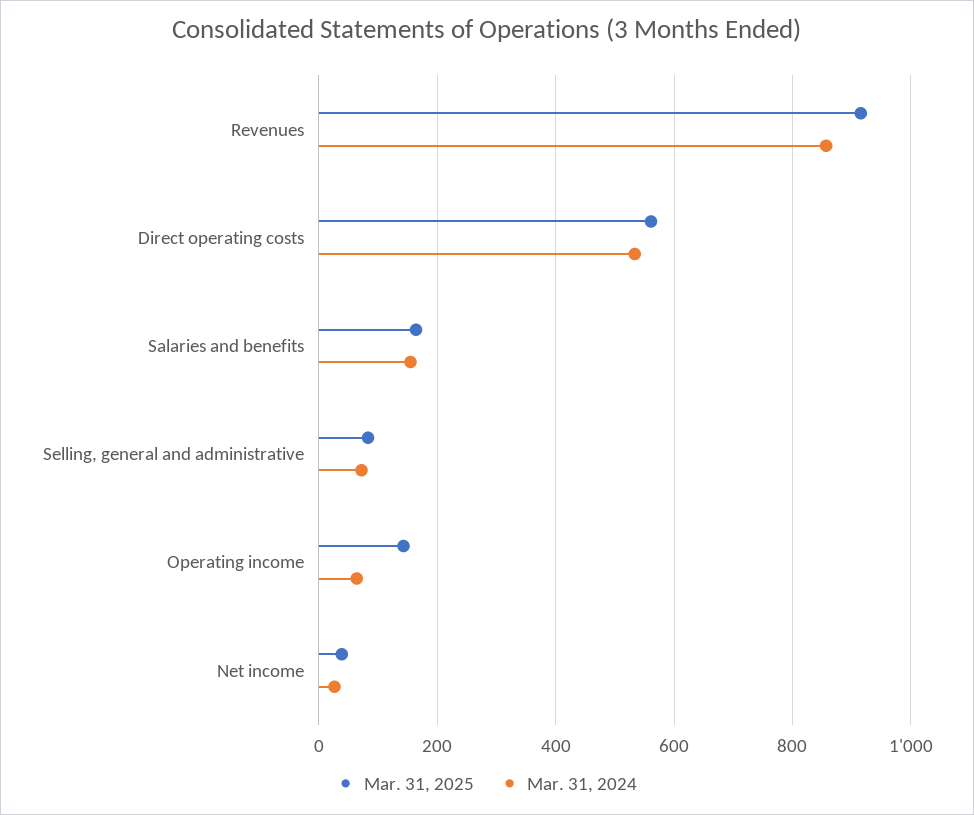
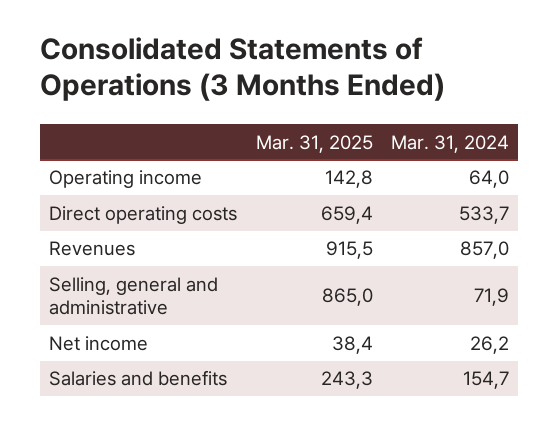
  {
    "Mar. 31, 2025": {
      "Revenues": 915.5,
-     "Direct operating costs": 560,
+     "Direct operating costs": 659.4,
-     "Salaries and benefits": 160,
+     "Salaries and benefits": 243.3,
-     "Selling, general and administrative": 80,
+     "Selling, general and administrative": 865,
      "Operating income": 142.8,
      "Net income": 38.4
    },
    "Mar. 31, 2024": {
      "Revenues": 857,
      "Direct operating costs": 533.7,
      "Salaries and benefits": 154.7,
      "Selling, general and administrative": 71.9,
      "Operating income": 64,
      "Net income": 26.2
    }
  }

